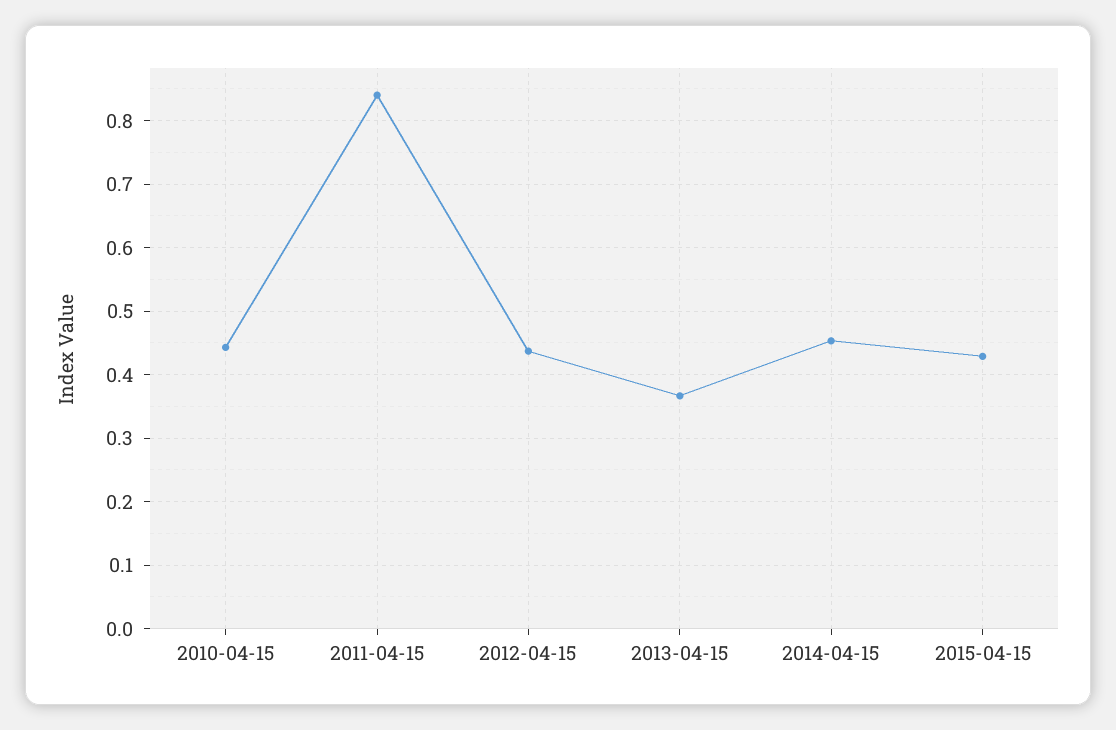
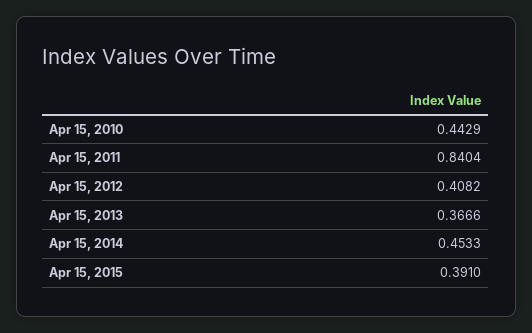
  {
    "2010-04-15": 0.4429,
    "2011-04-15": 0.8404,
-   "2012-04-15": 0.44,
+   "2012-04-15": 0.4082,
    "2013-04-15": 0.3666,
    "2014-04-15": 0.4533,
-   "2015-04-15": 0.43
+   "2015-04-15": 0.391
  }

